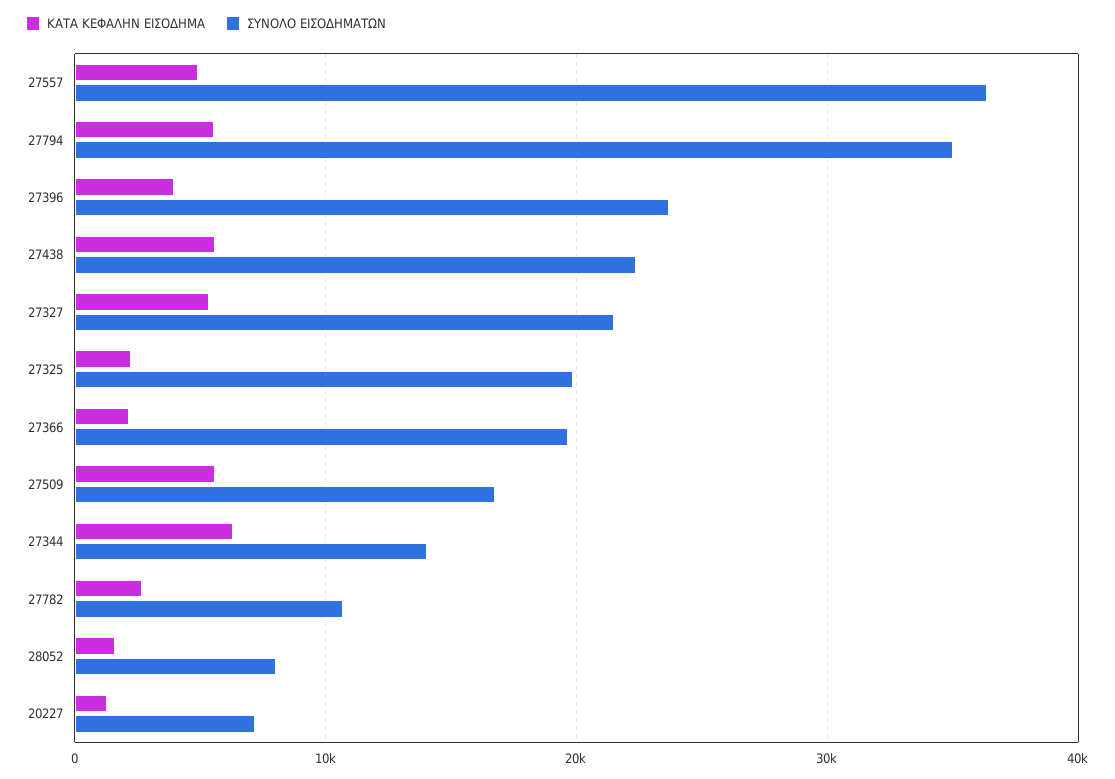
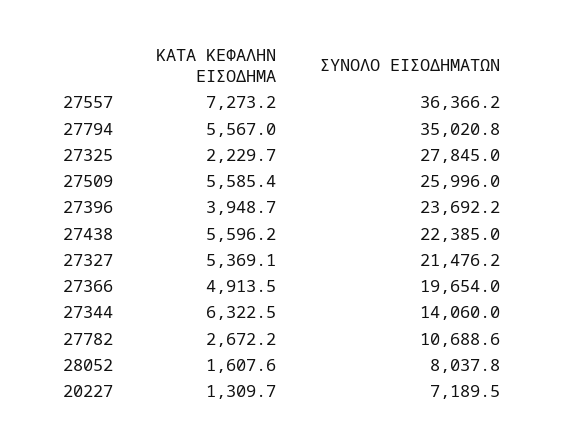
  {
    "ΚΑΤΑ ΚΕΦΑΛΗΝ ΕΙΣΟΔΗΜΑ": {
-     "27557": 5000,
+     "27557": 7273.2,
      "27794": 5567,
      "27396": 3948.7,
      "27438": 5596.2,
      "27327": 5369.1,
      "27325": 2229.7,
-     "27366": 2000,
+     "27366": 4913.5,
      "27509": 5585.4,
      "27344": 6322.5,
      "27782": 2672.2,
      "28052": 1607.6,
      "20227": 1309.7
    },
    "ΣΥΝΟΛΟ ΕΙΣΟΔΗΜΑΤΩΝ": {
      "27557": 36366.2,
      "27794": 35020.8,
      "27396": 23692.2,
      "27438": 22385,
      "27327": 21476.2,
-     "27325": 20000,
+     "27325": 27845,
      "27366": 19654,
-     "27509": 17000,
+     "27509": 25996,
      "27344": 14060,
      "27782": 10688.6,
      "28052": 8037.8,
      "20227": 7189.5
    }
  }

